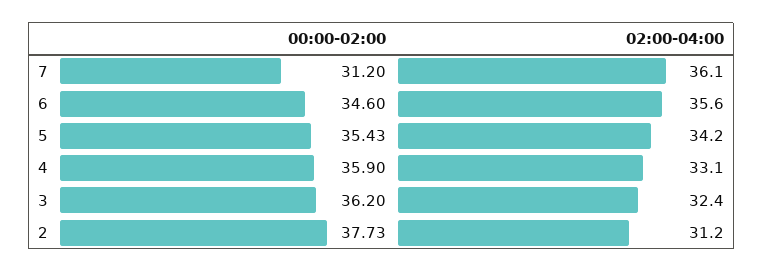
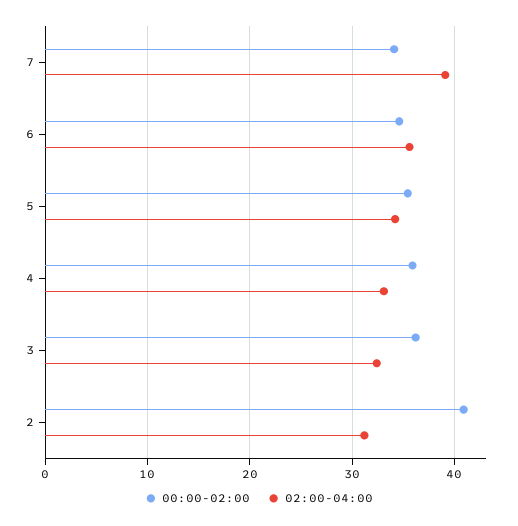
  {
    "00:00-02:00": {
-     "7": 31.2,
+     "7": 34,
      "6": 34.6,
      "5": 35.43,
      "4": 35.9,
      "3": 36.2,
-     "2": 37.73
+     "2": 41
    },
    "02:00-04:00": {
-     "7": 36.1,
+     "7": 39,
      "6": 35.6,
      "5": 34.2,
      "4": 33.1,
      "3": 32.4,
      "2": 31.2
    }
  }

